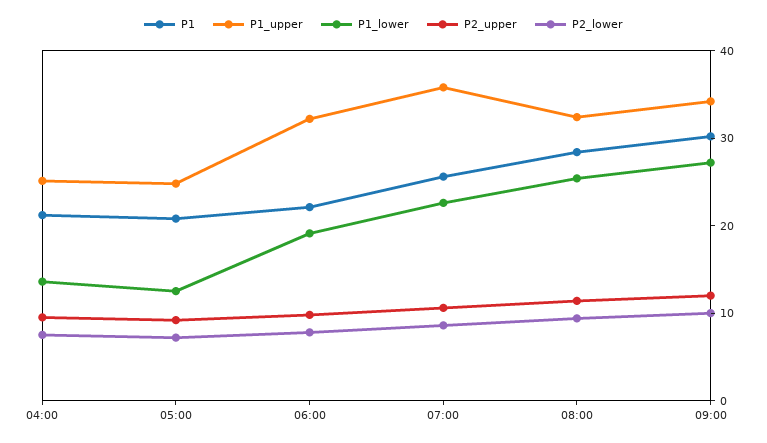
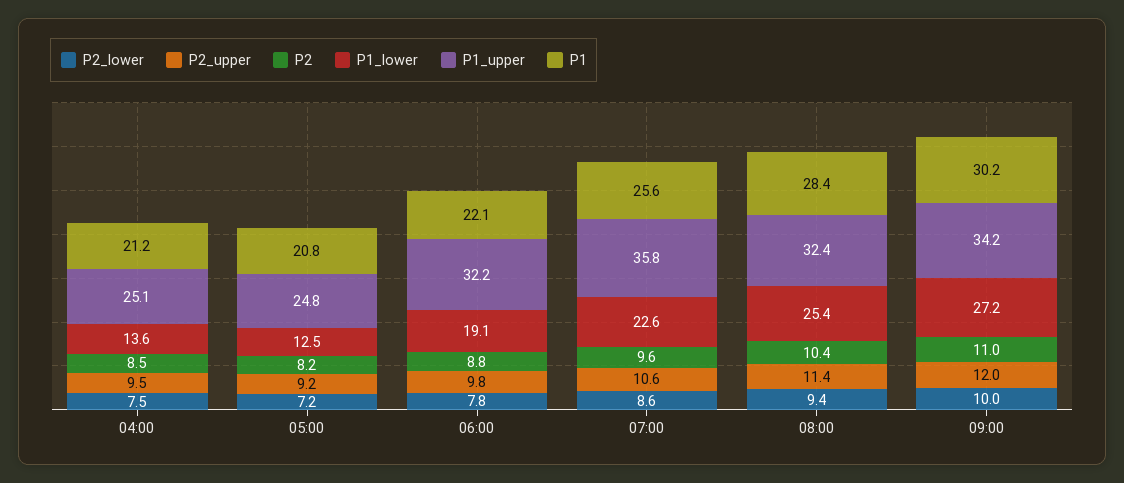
  {
    "P1": {
      "04:00": 21.2,
      "05:00": 20.8,
      "06:00": 22.1,
      "07:00": 25.6,
      "08:00": 28.4,
      "09:00": 30.2
    },
    "P1_upper": {
      "04:00": 25.1,
      "05:00": 24.8,
      "06:00": 32.2,
      "07:00": 35.8,
      "08:00": 32.4,
      "09:00": 34.2
    },
    "P1_lower": {
      "04:00": 13.6,
      "05:00": 12.5,
      "06:00": 19.1,
      "07:00": 22.6,
      "08:00": 25.4,
      "09:00": 27.2
    },
    "P2_upper": {
      "04:00": 9.5,
      "05:00": 9.2,
      "06:00": 9.8,
      "07:00": 10.6,
      "08:00": 11.4,
      "09:00": 12
    },
    "P2_lower": {
      "04:00": 7.5,
      "05:00": 7.2,
      "06:00": 7.8,
      "07:00": 8.6,
      "08:00": 9.4,
      "09:00": 10
-   }
+   },
+   "P2": {
+     "04:00": 8.5,
+     "05:00": 8.2,
+     "06:00": 8.8,
+     "07:00": 9.6,
+     "08:00": 10.4,
+     "09:00": 11
+   }
  }

